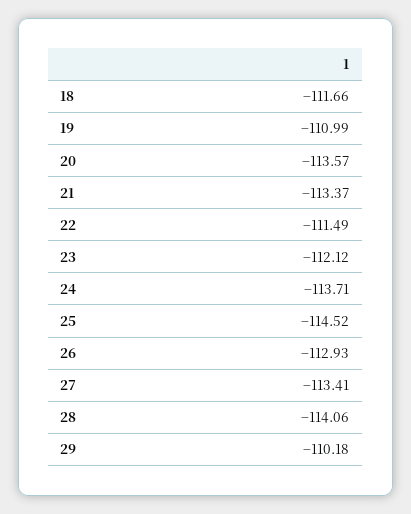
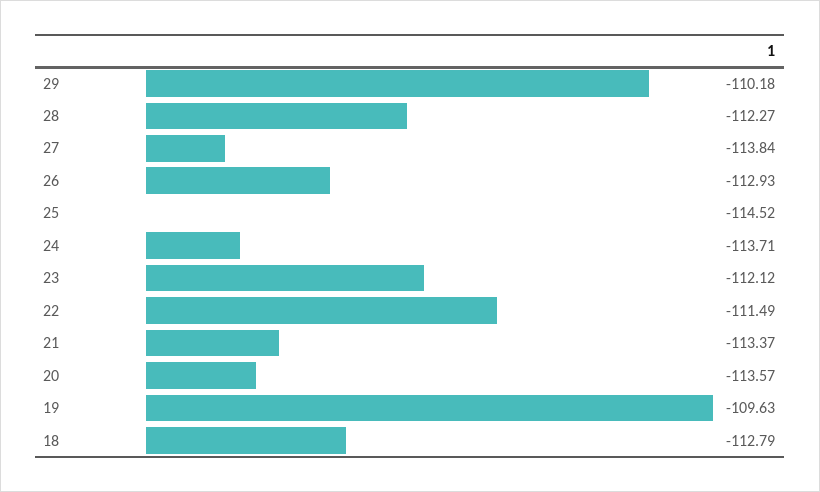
  {
-   "18": -111.66,
+   "18": -112.79,
-   "19": -110.99,
+   "19": -109.63,
    "20": -113.57,
    "21": -113.37,
    "22": -111.49,
    "23": -112.12,
    "24": -113.71,
    "25": -114.52,
    "26": -112.93,
-   "27": -113.41,
+   "27": -113.84,
-   "28": -114.06,
+   "28": -112.27,
    "29": -110.18
  }

